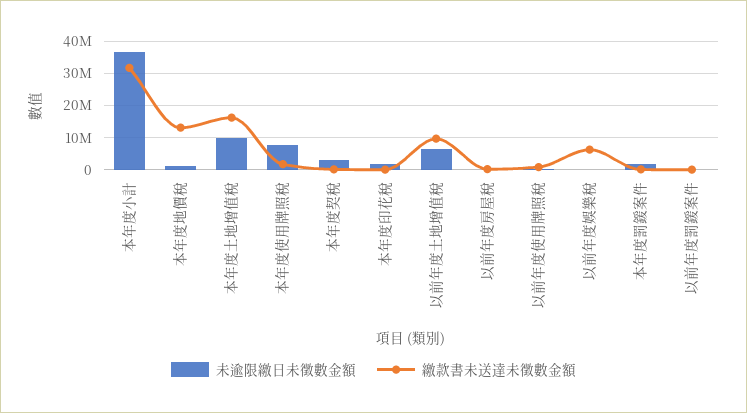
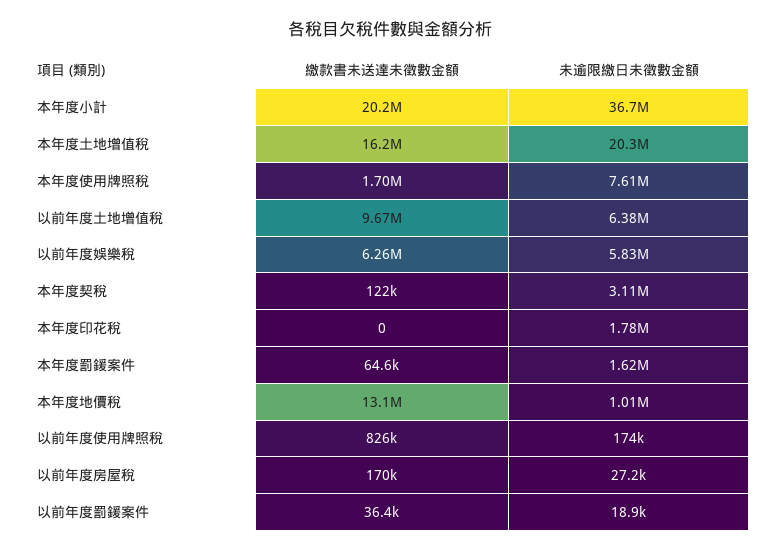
  {
    "未逾限繳日未徵數金額": {
      "本年度小計": 36700000,
      "本年度地價稅": 1010000,
-     "本年度土地增值稅": 10000000,
+     "本年度土地增值稅": 20300000,
      "本年度使用牌照稅": 7610000,
      "本年度契稅": 3110000,
      "本年度印花稅": 1780000,
      "以前年度土地增值稅": 6380000,
      "以前年度房屋稅": 27200,
      "以前年度使用牌照稅": 174000,
-     "以前年度娛樂稅": 0,
+     "以前年度娛樂稅": 5830000,
      "本年度罰鍰案件": 1620000,
      "以前年度罰鍰案件": 18900
    },
    "繳款書未送達未徵數金額": {
-     "本年度小計": 32000000,
+     "本年度小計": 20200000,
      "本年度地價稅": 13100000,
      "本年度土地增值稅": 16200000,
      "本年度使用牌照稅": 1700000,
      "本年度契稅": 122000,
      "本年度印花稅": 0,
      "以前年度土地增值稅": 9670000,
      "以前年度房屋稅": 170000,
      "以前年度使用牌照稅": 826000,
      "以前年度娛樂稅": 6260000,
      "本年度罰鍰案件": 64600,
      "以前年度罰鍰案件": 36400
    }
  }

